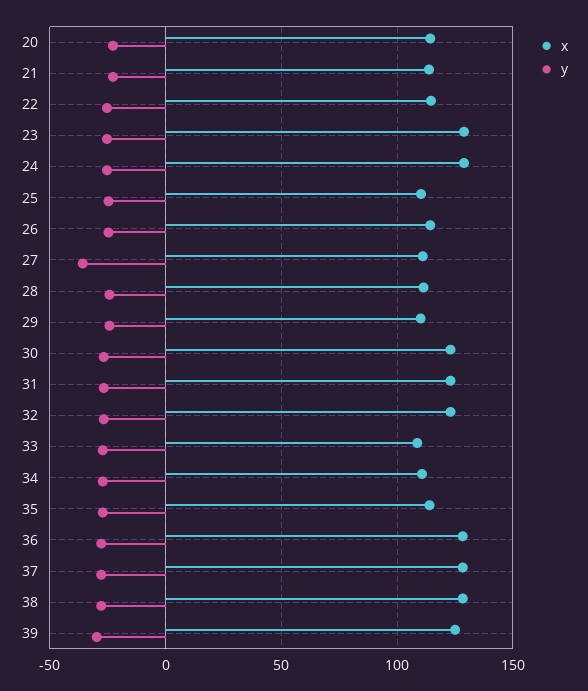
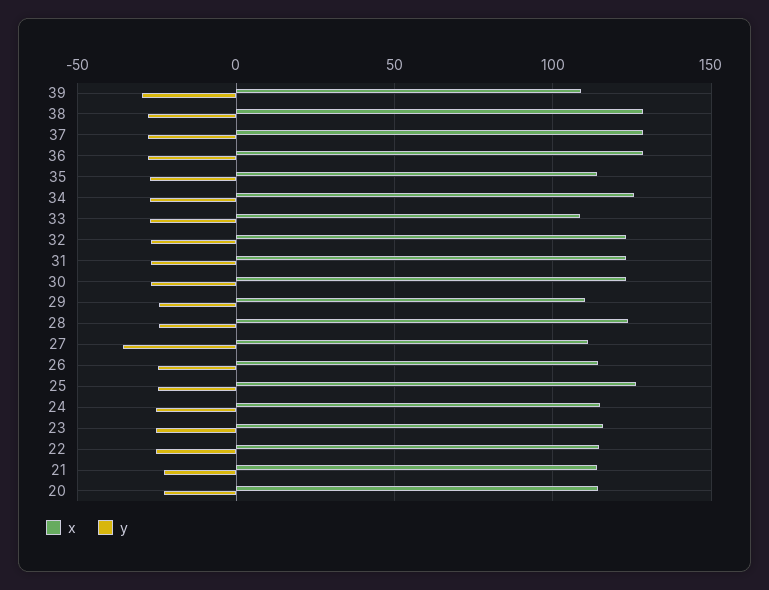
  {
    "x": {
      "20": 115,
      "21": 115,
      "22": 115,
-     "23": 130,
+     "23": 115,
-     "24": 130,
+     "24": 115,
-     "25": 110,
+     "25": 125,
      "26": 115,
      "27": 110,
-     "28": 110,
+     "28": 125,
      "29": 110,
      "30": 125,
      "31": 125,
      "32": 125,
      "33": 110,
-     "34": 110,
+     "34": 125,
      "35": 115,
      "36": 130,
      "37": 130,
      "38": 130,
-     "39": 125
+     "39": 110
    },
    "y": {
      "20": -25,
      "21": -25,
      "22": -25,
      "23": -25,
      "24": -25,
      "25": -25,
      "26": -25,
      "27": -35,
      "28": -25,
      "29": -25,
      "30": -25,
      "31": -25,
      "32": -25,
      "33": -25,
      "34": -25,
      "35": -25,
      "36": -30,
      "37": -30,
      "38": -30,
      "39": -30
    }
  }

